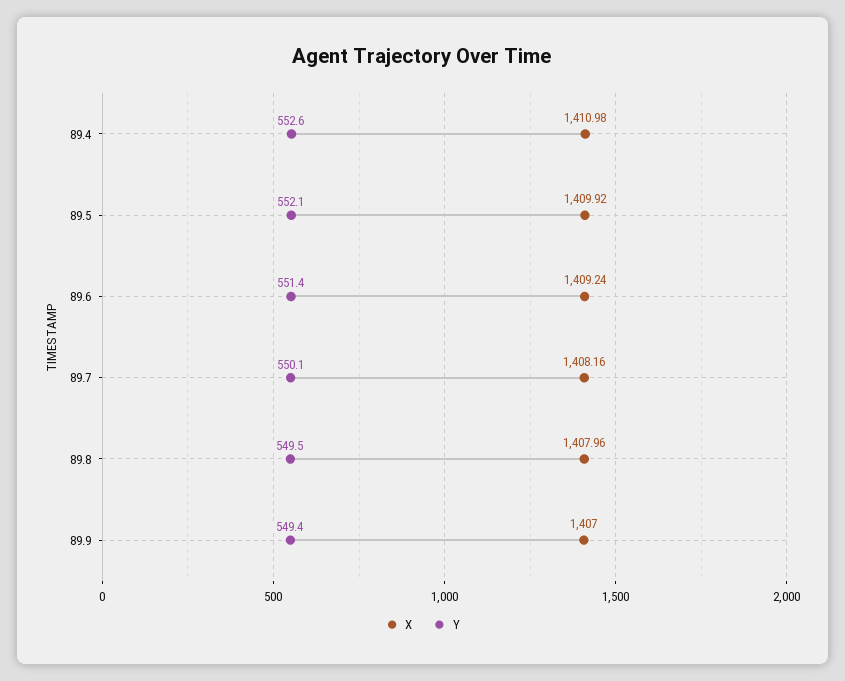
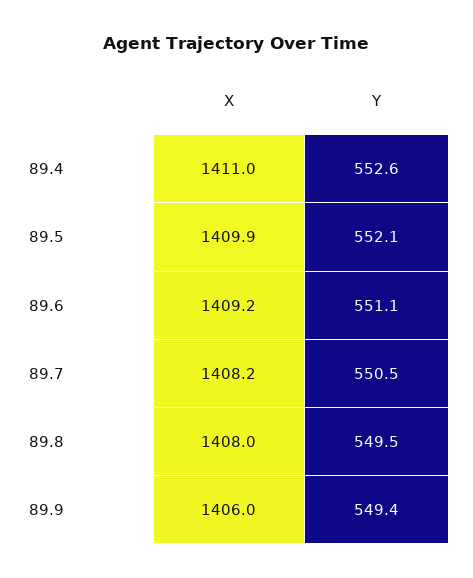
  {
    "X": {
      "89.4": 1410.98,
      "89.5": 1409.92,
      "89.6": 1409.24,
      "89.7": 1408.16,
      "89.8": 1407.96,
-     "89.9": 1407
+     "89.9": 1406
    },
    "Y": {
      "89.4": 552.6,
      "89.5": 552.1,
-     "89.6": 551.4,
+     "89.6": 551.1,
-     "89.7": 550.1,
+     "89.7": 550.5,
      "89.8": 549.5,
      "89.9": 549.4
    }
  }

